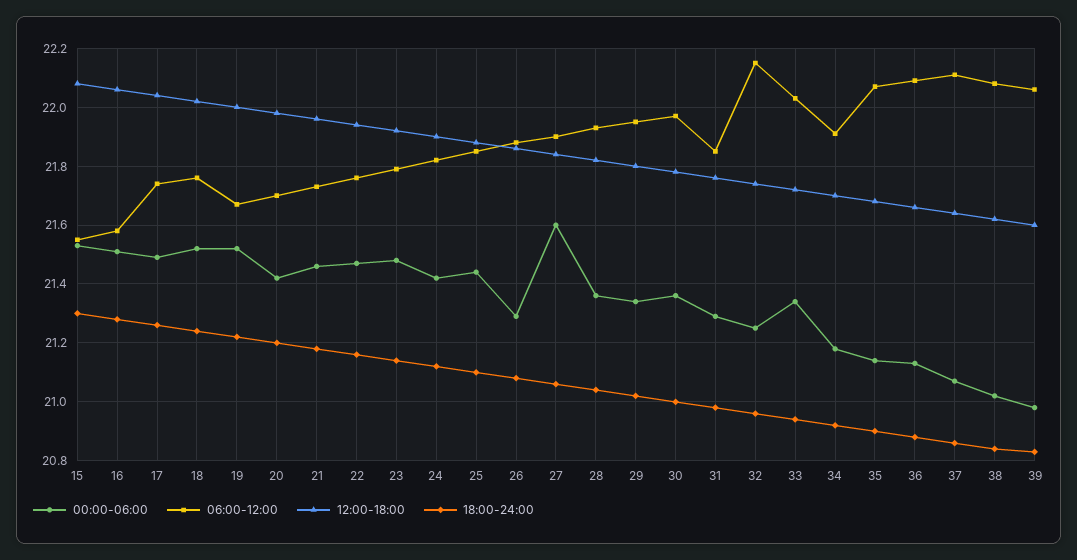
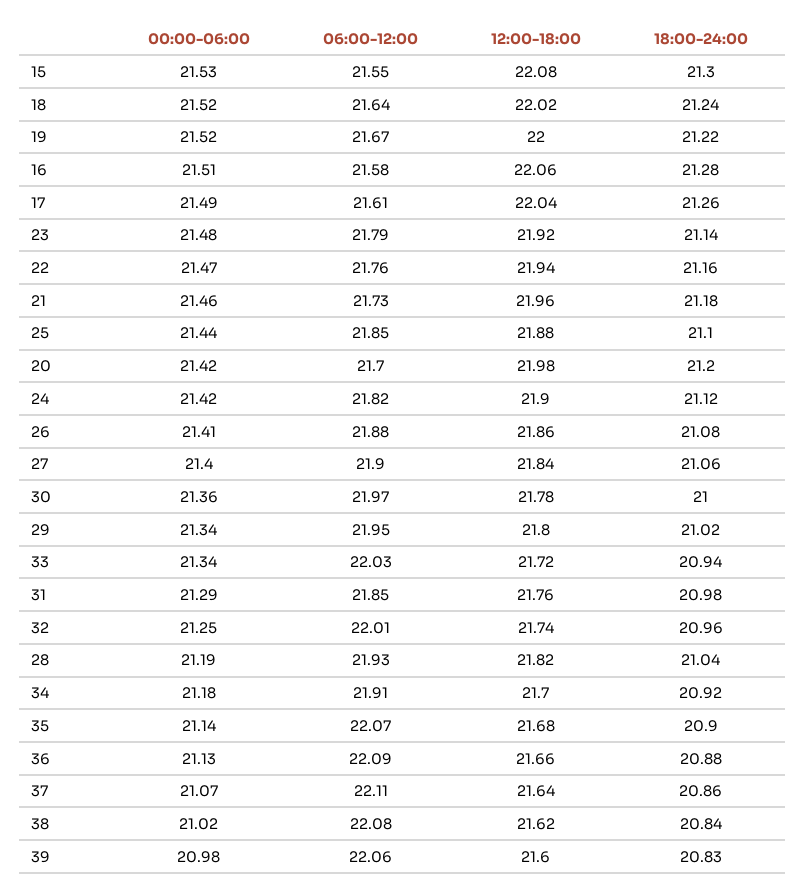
  {
    "00:00-06:00": {
      "15": 21.53,
      "16": 21.51,
      "17": 21.49,
      "18": 21.52,
      "19": 21.52,
      "20": 21.42,
      "21": 21.46,
      "22": 21.47,
      "23": 21.48,
      "24": 21.42,
      "25": 21.44,
-     "26": 21.3,
+     "26": 21.41,
-     "27": 21.6,
+     "27": 21.4,
-     "28": 21.35,
+     "28": 21.19,
      "29": 21.34,
      "30": 21.36,
      "31": 21.29,
      "32": 21.25,
      "33": 21.34,
      "34": 21.18,
      "35": 21.14,
      "36": 21.13,
      "37": 21.07,
      "38": 21.02,
      "39": 20.98
    },
    "06:00-12:00": {
      "15": 21.55,
      "16": 21.58,
-     "17": 21.75,
+     "17": 21.61,
-     "18": 21.75,
+     "18": 21.64,
      "19": 21.67,
      "20": 21.7,
      "21": 21.73,
      "22": 21.76,
      "23": 21.79,
      "24": 21.82,
      "25": 21.85,
      "26": 21.88,
      "27": 21.9,
      "28": 21.93,
      "29": 21.95,
      "30": 21.97,
      "31": 21.85,
-     "32": 22.15,
+     "32": 22.01,
      "33": 22.03,
      "34": 21.91,
      "35": 22.07,
      "36": 22.09,
      "37": 22.11,
      "38": 22.08,
      "39": 22.06
    },
    "12:00-18:00": {
      "15": 22.08,
      "16": 22.06,
      "17": 22.04,
      "18": 22.02,
      "19": 22,
      "20": 21.98,
      "21": 21.96,
      "22": 21.94,
      "23": 21.92,
      "24": 21.9,
      "25": 21.88,
      "26": 21.86,
      "27": 21.84,
      "28": 21.82,
      "29": 21.8,
      "30": 21.78,
      "31": 21.76,
      "32": 21.74,
      "33": 21.72,
      "34": 21.7,
      "35": 21.68,
      "36": 21.66,
      "37": 21.64,
      "38": 21.62,
      "39": 21.6
    },
    "18:00-24:00": {
      "15": 21.3,
      "16": 21.28,
      "17": 21.26,
      "18": 21.24,
      "19": 21.22,
      "20": 21.2,
      "21": 21.18,
      "22": 21.16,
      "23": 21.14,
      "24": 21.12,
      "25": 21.1,
      "26": 21.08,
      "27": 21.06,
      "28": 21.04,
      "29": 21.02,
      "30": 21,
      "31": 20.98,
      "32": 20.96,
      "33": 20.94,
      "34": 20.92,
      "35": 20.9,
      "36": 20.88,
      "37": 20.86,
      "38": 20.84,
      "39": 20.83
    }
  }

